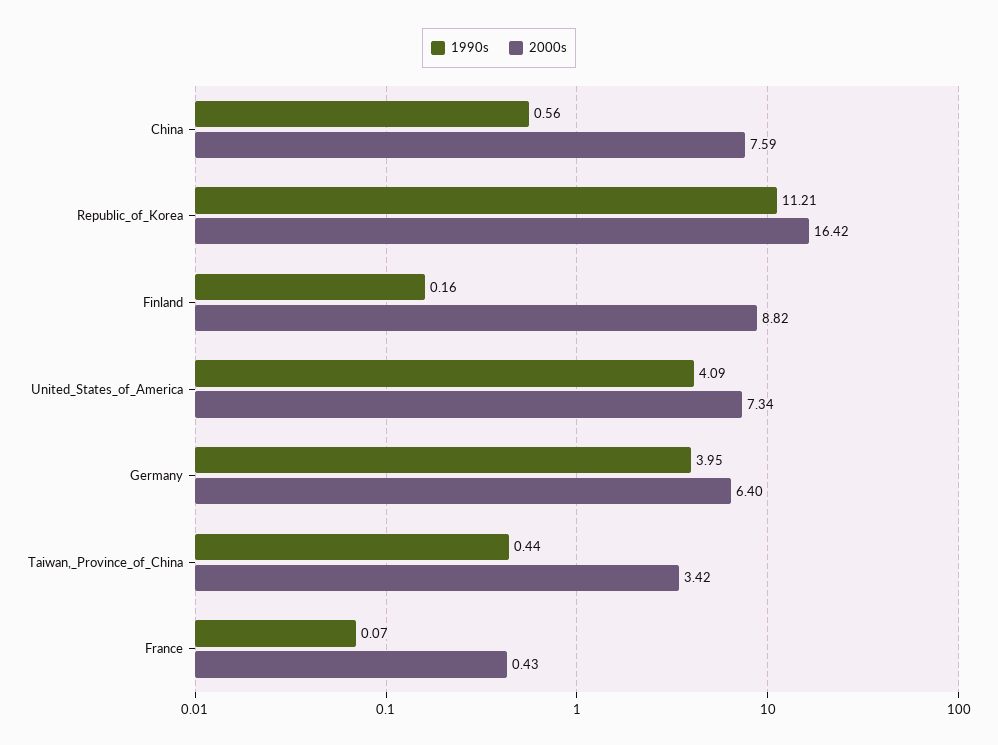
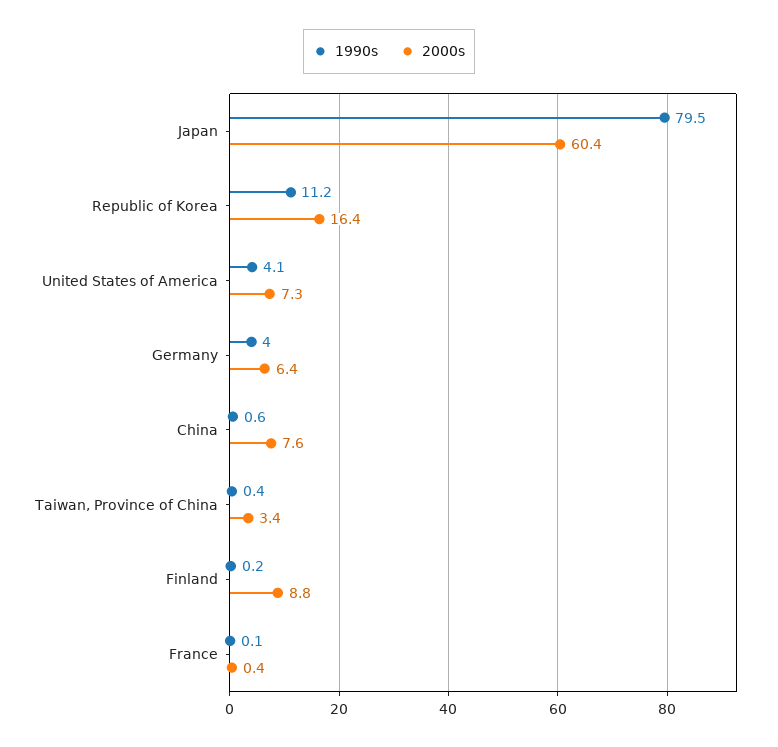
  {
    "1990s": {
      "China": 0.56,
      "Republic_of_Korea": 11.21,
      "Finland": 0.16,
      "United_States_of_America": 4.09,
      "Germany": 3.95,
      "Taiwan,_Province_of_China": 0.44,
-     "France": 0.07
+     "France": 0.07,
+     "Japan": 79.5
    },
    "2000s": {
      "China": 7.59,
      "Republic_of_Korea": 16.42,
      "Finland": 8.82,
      "United_States_of_America": 7.34,
      "Germany": 6.4,
      "Taiwan,_Province_of_China": 3.42,
-     "France": 0.43
+     "France": 0.43,
+     "Japan": 60.4
    }
  }

